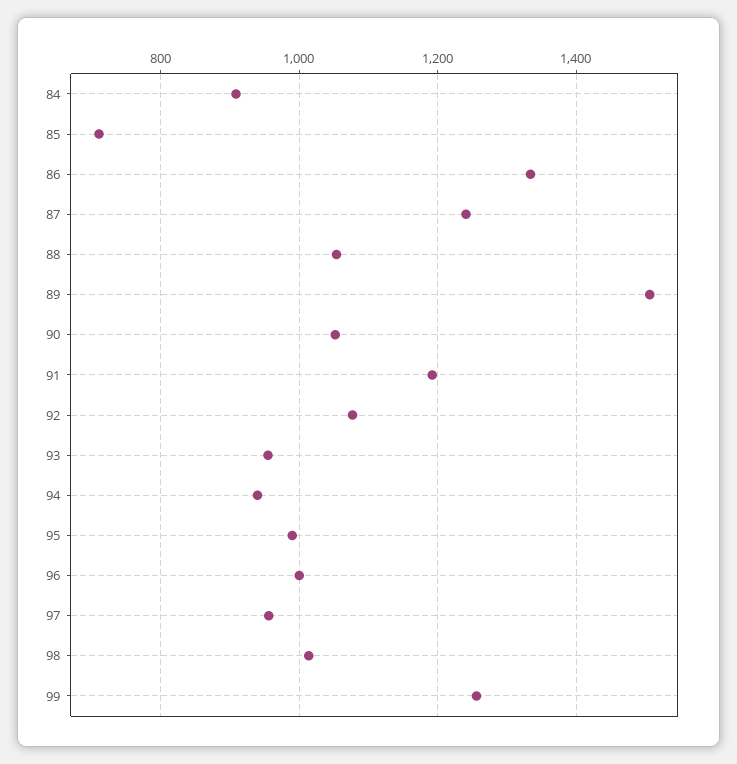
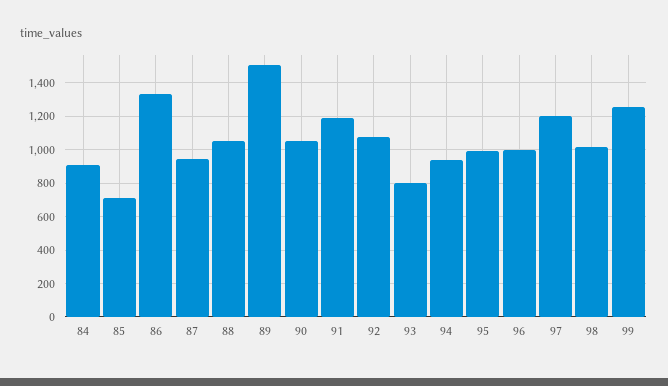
  {
    "84": 900,
    "85": 720,
    "86": 1340,
-   "87": 1240,
+   "87": 950,
    "88": 1060,
    "89": 1500,
    "90": 1060,
    "91": 1200,
    "92": 1080,
-   "93": 960,
+   "93": 800,
    "94": 940,
    "95": 1000,
    "96": 1000,
-   "97": 960,
+   "97": 1200,
    "98": 1020,
    "99": 1260
  }

